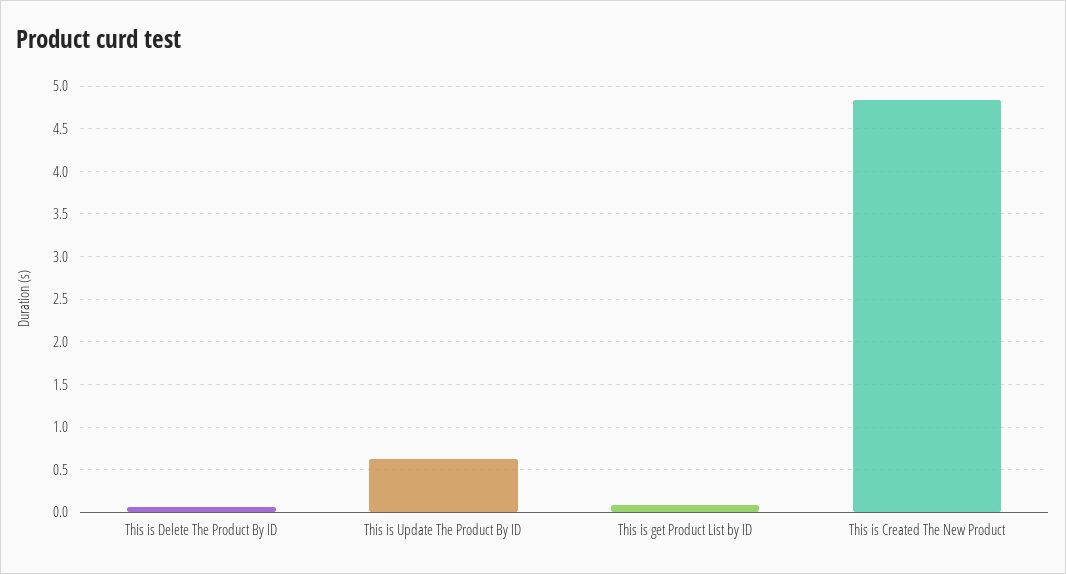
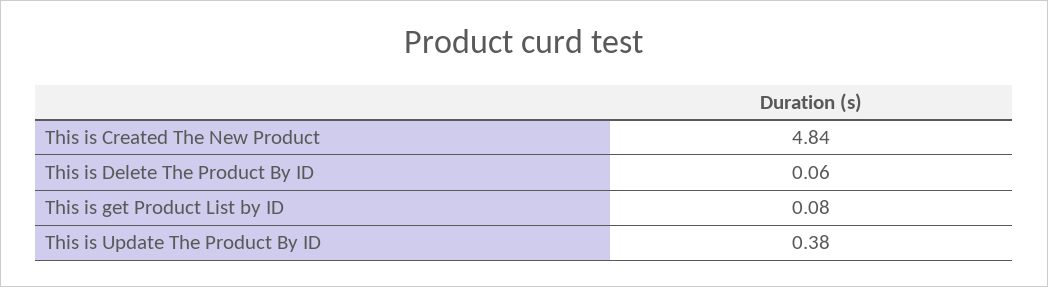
  {
    "This is Delete The Product By ID": 0.06,
-   "This is Update The Product By ID": 0.6,
+   "This is Update The Product By ID": 0.38,
    "This is get Product List by ID": 0.08,
    "This is Created The New Product": 4.84
  }

